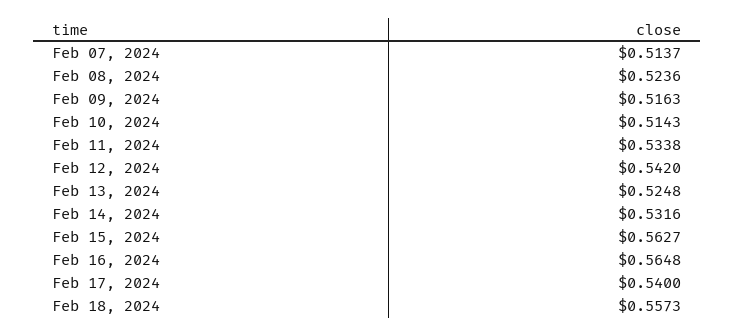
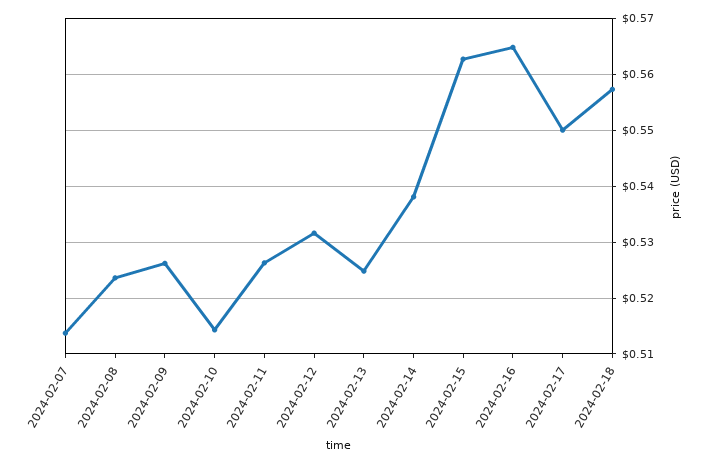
  {
    "Feb 07, 2024": 0.5137,
    "Feb 08, 2024": 0.5236,
-   "Feb 09, 2024": 0.5163,
+   "Feb 09, 2024": 0.526,
    "Feb 10, 2024": 0.5143,
-   "Feb 11, 2024": 0.5338,
+   "Feb 11, 2024": 0.526,
-   "Feb 12, 2024": 0.542,
+   "Feb 12, 2024": 0.532,
    "Feb 13, 2024": 0.5248,
-   "Feb 14, 2024": 0.5316,
+   "Feb 14, 2024": 0.538,
    "Feb 15, 2024": 0.5627,
    "Feb 16, 2024": 0.5648,
-   "Feb 17, 2024": 0.54,
+   "Feb 17, 2024": 0.55,
    "Feb 18, 2024": 0.5573
  }

